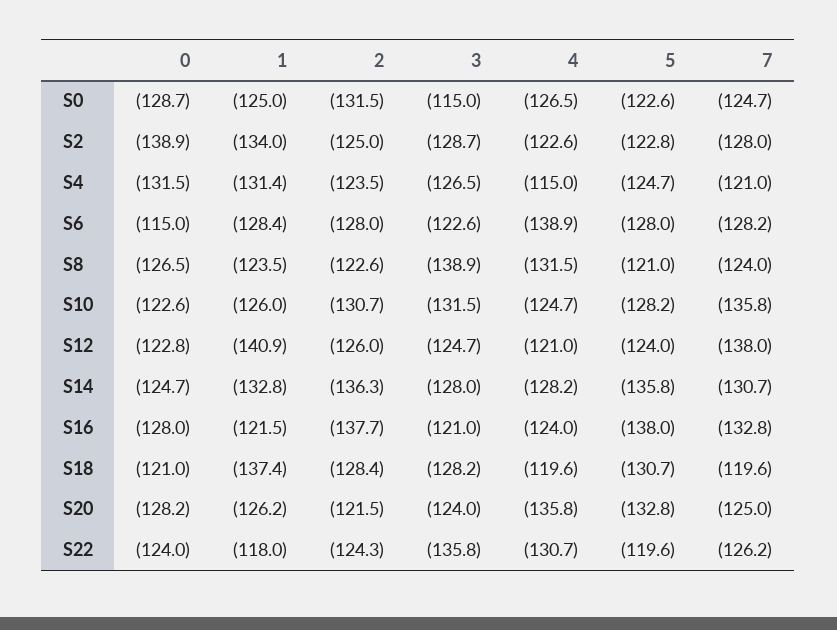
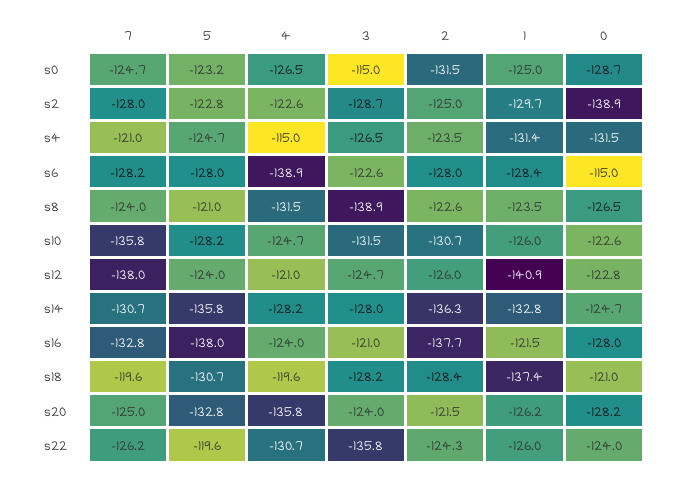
  {
    "0": {
      "S0": -128.7,
      "S2": -138.9,
      "S4": -131.5,
      "S6": -115,
      "S8": -126.5,
      "S10": -122.6,
      "S12": -122.8,
      "S14": -124.7,
      "S16": -128,
      "S18": -121,
      "S20": -128.2,
      "S22": -124
    },
    "1": {
      "S0": -125,
-     "S2": -134,
+     "S2": -129.7,
      "S4": -131.4,
      "S6": -128.4,
      "S8": -123.5,
      "S10": -126,
      "S12": -140.9,
      "S14": -132.8,
      "S16": -121.5,
      "S18": -137.4,
      "S20": -126.2,
-     "S22": -118
+     "S22": -126
    },
    "2": {
      "S0": -131.5,
      "S2": -125,
      "S4": -123.5,
      "S6": -128,
      "S8": -122.6,
      "S10": -130.7,
      "S12": -126,
      "S14": -136.3,
      "S16": -137.7,
      "S18": -128.4,
      "S20": -121.5,
      "S22": -124.3
    },
    "3": {
      "S0": -115,
      "S2": -128.7,
      "S4": -126.5,
      "S6": -122.6,
      "S8": -138.9,
      "S10": -131.5,
      "S12": -124.7,
      "S14": -128,
      "S16": -121,
      "S18": -128.2,
      "S20": -124,
      "S22": -135.8
    },
    "4": {
      "S0": -126.5,
      "S2": -122.6,
      "S4": -115,
      "S6": -138.9,
      "S8": -131.5,
      "S10": -124.7,
      "S12": -121,
      "S14": -128.2,
      "S16": -124,
      "S18": -119.6,
      "S20": -135.8,
      "S22": -130.7
    },
    "5": {
-     "S0": -122.6,
+     "S0": -123.2,
      "S2": -122.8,
      "S4": -124.7,
      "S6": -128,
      "S8": -121,
      "S10": -128.2,
      "S12": -124,
      "S14": -135.8,
      "S16": -138,
      "S18": -130.7,
      "S20": -132.8,
      "S22": -119.6
    },
    "7": {
      "S0": -124.7,
      "S2": -128,
      "S4": -121,
      "S6": -128.2,
      "S8": -124,
      "S10": -135.8,
      "S12": -138,
      "S14": -130.7,
      "S16": -132.8,
      "S18": -119.6,
      "S20": -125,
      "S22": -126.2
    }
  }

